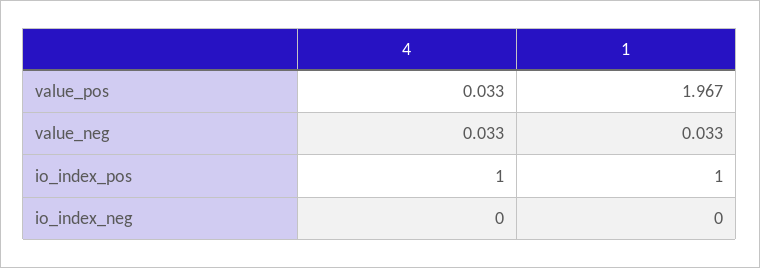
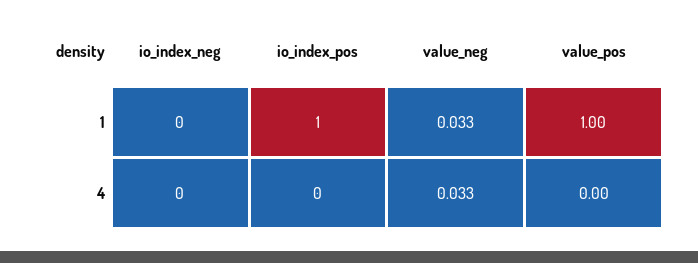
  {
    "4": {
-     "value_pos": 0.033,
+     "value_pos": 0,
      "value_neg": 0.033,
-     "io_index_pos": 1,
+     "io_index_pos": 0,
      "io_index_neg": 0
    },
    "1": {
-     "value_pos": 1.967,
+     "value_pos": 1,
      "value_neg": 0.033,
      "io_index_pos": 1,
      "io_index_neg": 0
    }
  }

